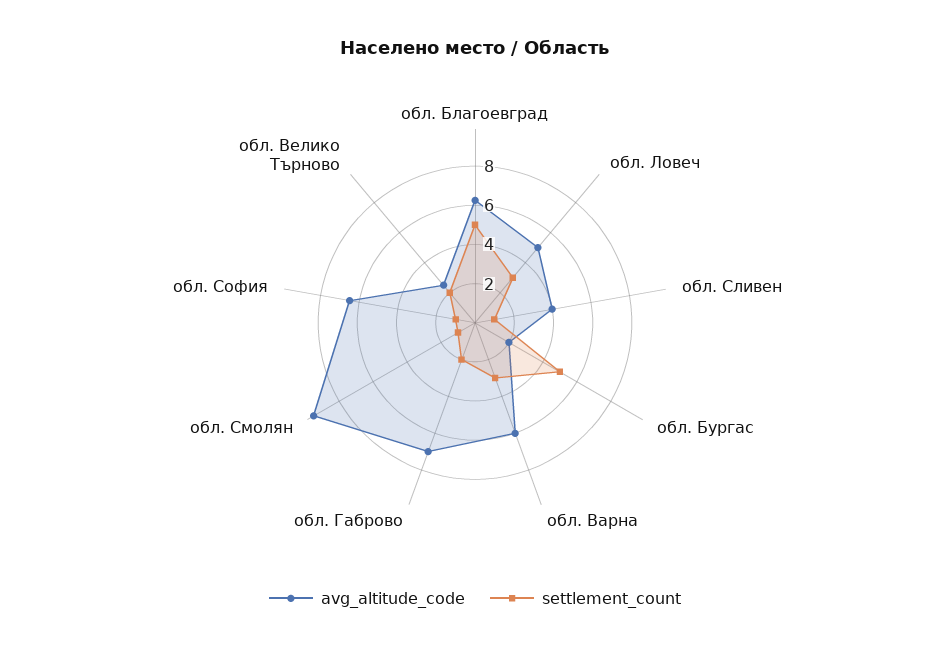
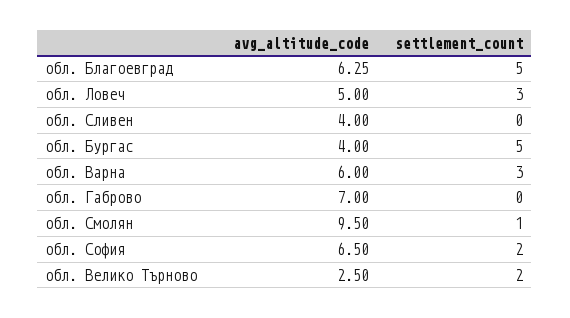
  {
    "avg_altitude_code": {
      "обл. Благоевград": 6.25,
      "обл. Ловеч": 5,
      "обл. Сливен": 4,
-     "обл. Бургас": 2,
+     "обл. Бургас": 4,
      "обл. Варна": 6,
      "обл. Габрово": 7,
      "обл. Смолян": 9.5,
      "обл. София": 6.5,
      "обл. Велико Търново": 2.5
    },
    "settlement_count": {
      "обл. Благоевград": 5,
      "обл. Ловеч": 3,
-     "обл. Сливен": 1,
+     "обл. Сливен": 0,
      "обл. Бургас": 5,
      "обл. Варна": 3,
-     "обл. Габрово": 2,
+     "обл. Габрово": 0,
      "обл. Смолян": 1,
-     "обл. София": 1,
+     "обл. София": 2,
      "обл. Велико Търново": 2
    }
  }

